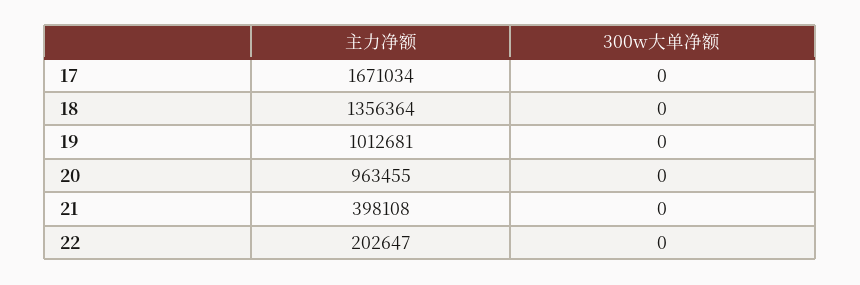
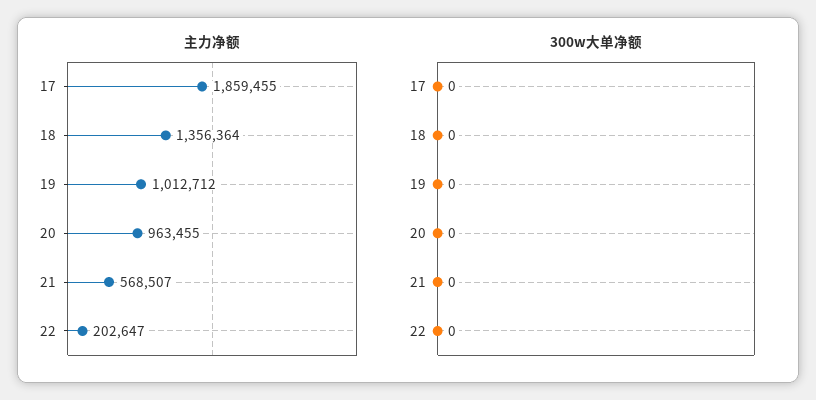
  {
    "主力净额": {
-     "17": 1671034,
+     "17": 1859455,
      "18": 1356364,
-     "19": 1012681,
+     "19": 1012712,
      "20": 963455,
-     "21": 398108,
+     "21": 568507,
      "22": 202647
    },
    "300w大单净额": {
      "17": 0,
      "18": 0,
      "19": 0,
      "20": 0,
      "21": 0,
      "22": 0
    }
  }

